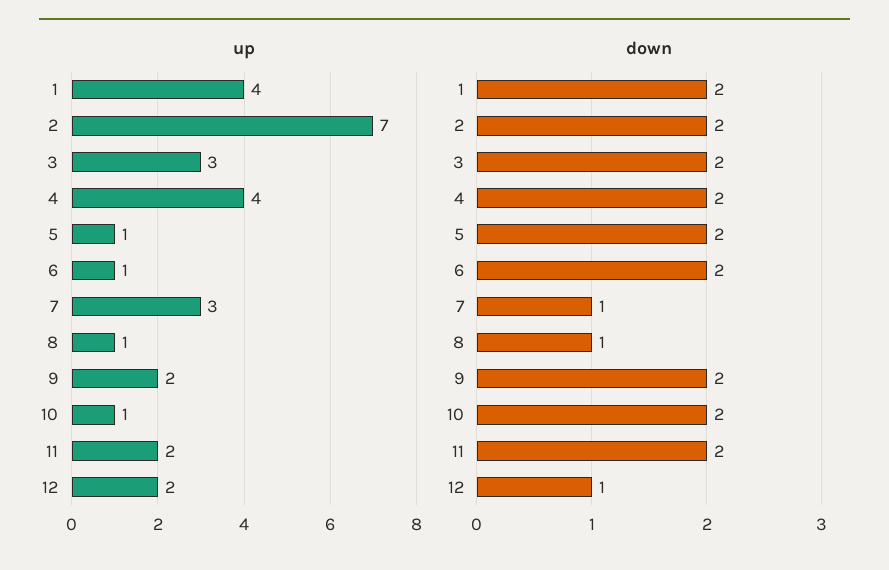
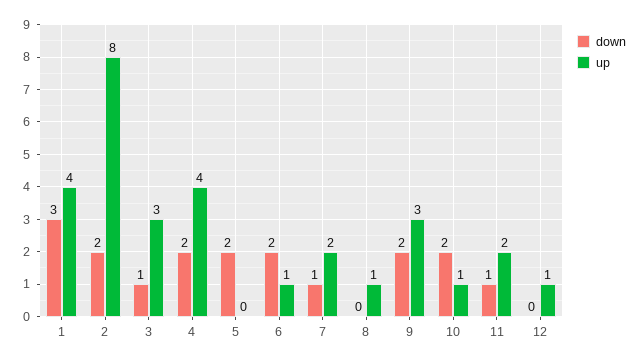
  {
    "up": {
      "1": 4,
-     "2": 7,
+     "2": 8,
      "3": 3,
      "4": 4,
-     "5": 1,
+     "5": 0,
      "6": 1,
-     "7": 3,
+     "7": 2,
      "8": 1,
-     "9": 2,
+     "9": 3,
      "10": 1,
      "11": 2,
-     "12": 2
+     "12": 1
    },
    "down": {
-     "1": 2,
+     "1": 3,
      "2": 2,
-     "3": 2,
+     "3": 1,
      "4": 2,
      "5": 2,
      "6": 2,
      "7": 1,
-     "8": 1,
+     "8": 0,
      "9": 2,
      "10": 2,
-     "11": 2,
+     "11": 1,
-     "12": 1
+     "12": 0
    }
  }

